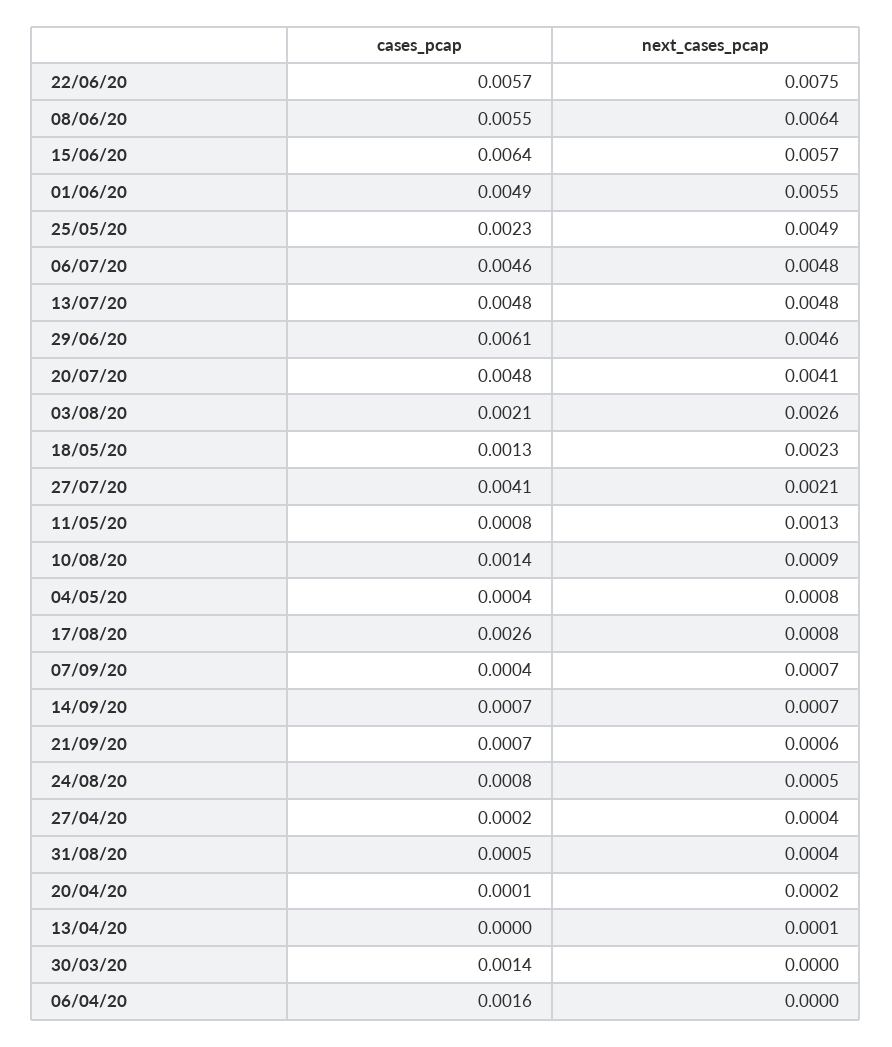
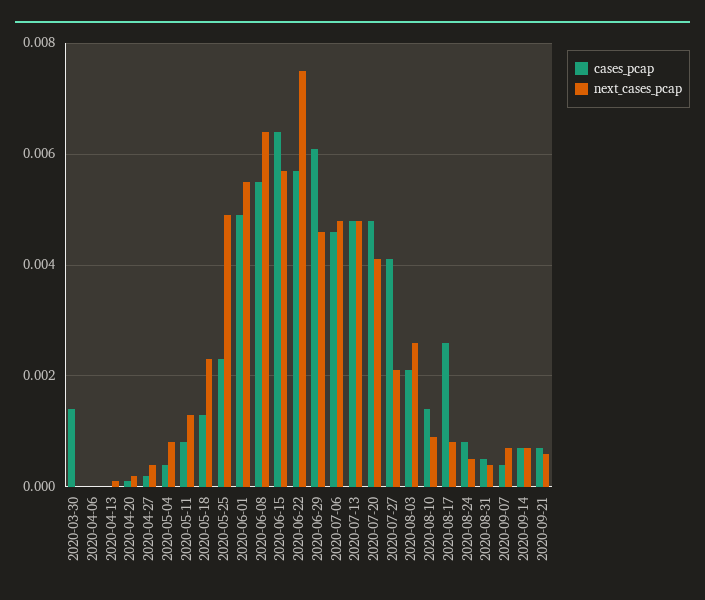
  {
    "cases_pcap": {
      "22/06/20": 0.0057,
      "08/06/20": 0.0055,
      "15/06/20": 0.0064,
      "01/06/20": 0.0049,
      "25/05/20": 0.0023,
      "06/07/20": 0.0046,
      "13/07/20": 0.0048,
      "29/06/20": 0.0061,
      "20/07/20": 0.0048,
      "03/08/20": 0.0021,
      "18/05/20": 0.0013,
      "27/07/20": 0.0041,
      "11/05/20": 0.0008,
      "10/08/20": 0.0014,
      "04/05/20": 0.0004,
      "17/08/20": 0.0026,
      "07/09/20": 0.0004,
      "14/09/20": 0.0007,
      "21/09/20": 0.0007,
      "24/08/20": 0.0008,
      "27/04/20": 0.0002,
      "31/08/20": 0.0005,
      "20/04/20": 0.0001,
      "13/04/20": 0,
      "30/03/20": 0.0014,
-     "06/04/20": 0.0016
+     "06/04/20": 0
    },
    "next_cases_pcap": {
      "22/06/20": 0.0075,
      "08/06/20": 0.0064,
      "15/06/20": 0.0057,
      "01/06/20": 0.0055,
      "25/05/20": 0.0049,
      "06/07/20": 0.0048,
      "13/07/20": 0.0048,
      "29/06/20": 0.0046,
      "20/07/20": 0.0041,
      "03/08/20": 0.0026,
      "18/05/20": 0.0023,
      "27/07/20": 0.0021,
      "11/05/20": 0.0013,
      "10/08/20": 0.0009,
      "04/05/20": 0.0008,
      "17/08/20": 0.0008,
      "07/09/20": 0.0007,
      "14/09/20": 0.0007,
      "21/09/20": 0.0006,
      "24/08/20": 0.0005,
      "27/04/20": 0.0004,
      "31/08/20": 0.0004,
      "20/04/20": 0.0002,
      "13/04/20": 0.0001,
      "30/03/20": 0,
      "06/04/20": 0
    }
  }

